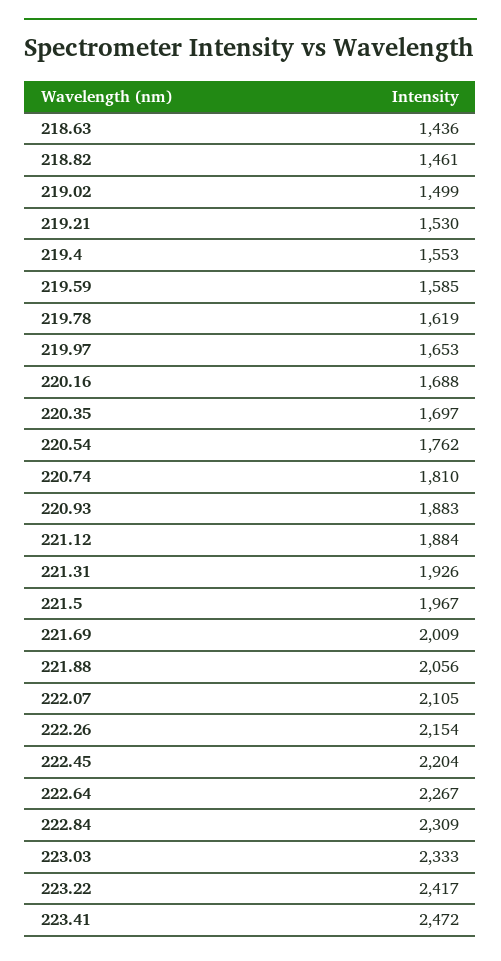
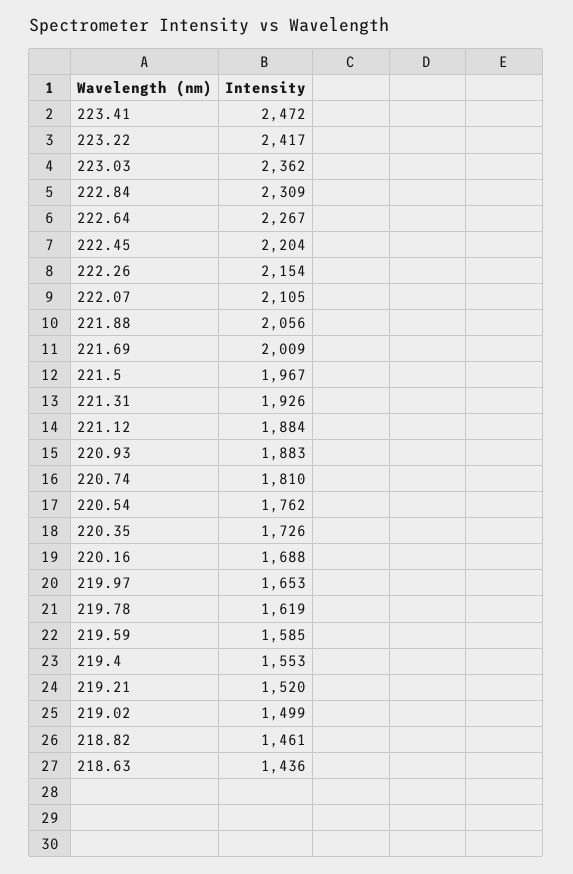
  {
    "218.63": 1436,
    "218.82": 1461,
    "219.02": 1499,
-   "219.21": 1530,
+   "219.21": 1520,
    "219.4": 1553,
    "219.59": 1585,
    "219.78": 1619,
    "219.97": 1653,
    "220.16": 1688,
-   "220.35": 1697,
+   "220.35": 1726,
    "220.54": 1762,
    "220.74": 1810,
    "220.93": 1883,
    "221.12": 1884,
    "221.31": 1926,
    "221.5": 1967,
    "221.69": 2009,
    "221.88": 2056,
    "222.07": 2105,
    "222.26": 2154,
    "222.45": 2204,
    "222.64": 2267,
    "222.84": 2309,
-   "223.03": 2333,
+   "223.03": 2362,
    "223.22": 2417,
    "223.41": 2472
  }

